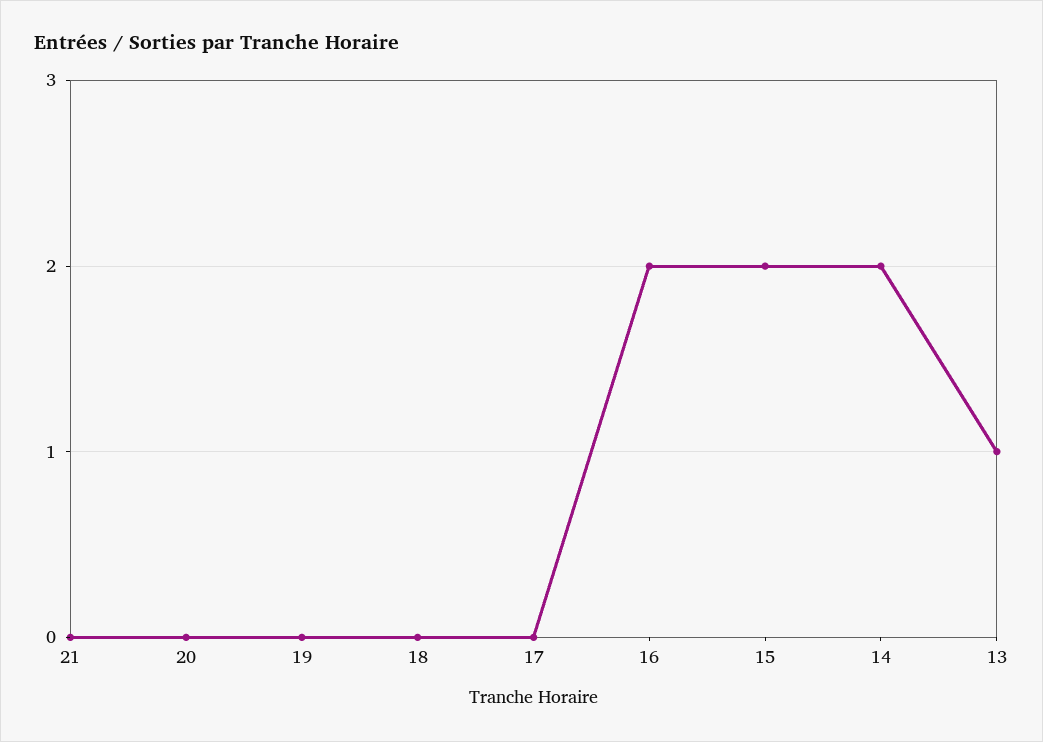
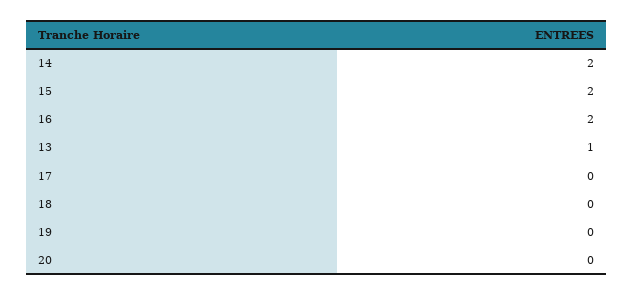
  {
-   "21": 0,
    "20": 0,
    "19": 0,
    "18": 0,
    "17": 0,
    "16": 2,
    "15": 2,
    "14": 2,
    "13": 1
  }

